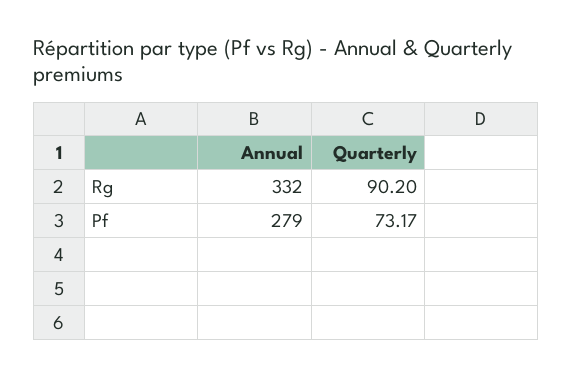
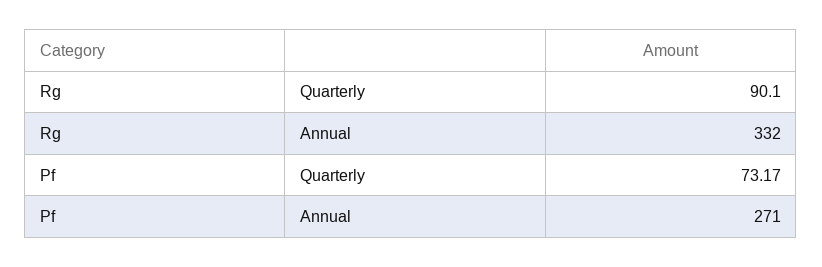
  {
    "Annual": {
      "Rg": 332,
-     "Pf": 279
+     "Pf": 271
    },
    "Quarterly": {
-     "Rg": 90.2,
+     "Rg": 90.1,
      "Pf": 73.17
    }
  }

